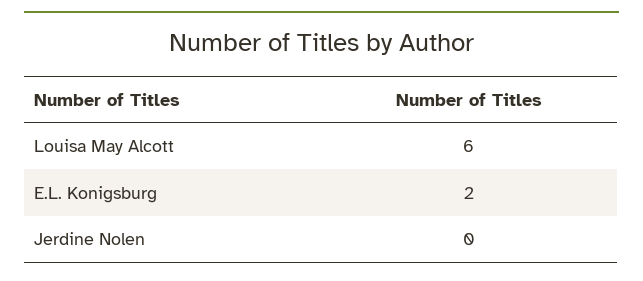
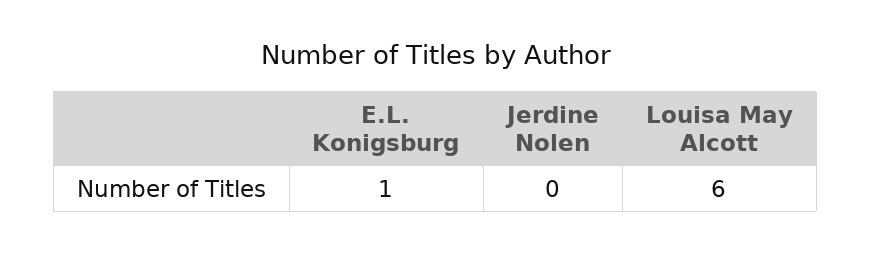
  {
    "Louisa May Alcott": 6,
-   "E.L. Konigsburg": 2,
+   "E.L. Konigsburg": 1,
    "Jerdine Nolen": 0
  }

